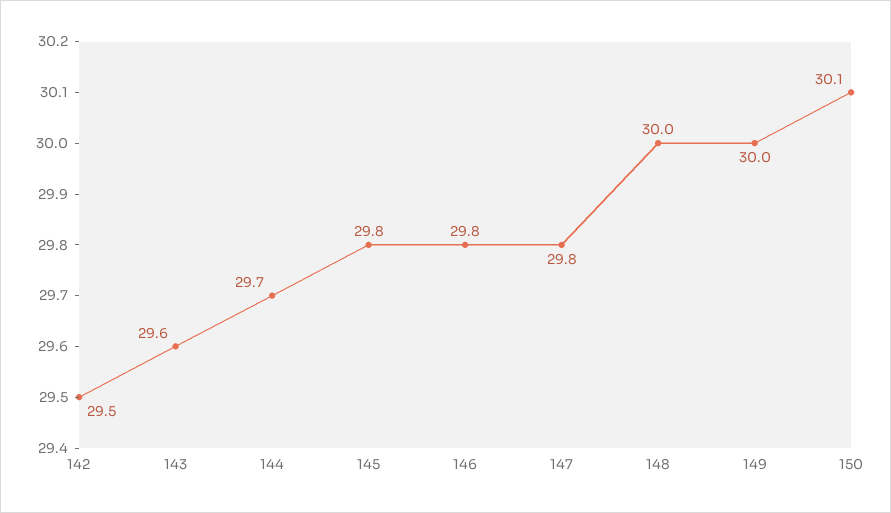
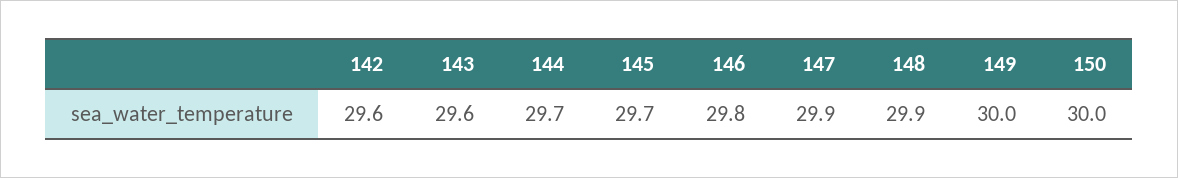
  {
-   "142": 29.5,
+   "142": 29.6,
    "143": 29.6,
    "144": 29.7,
-   "145": 29.8,
+   "145": 29.7,
    "146": 29.8,
-   "147": 29.8,
+   "147": 29.9,
-   "148": 30,
+   "148": 29.9,
    "149": 30,
-   "150": 30.1
+   "150": 30
  }

